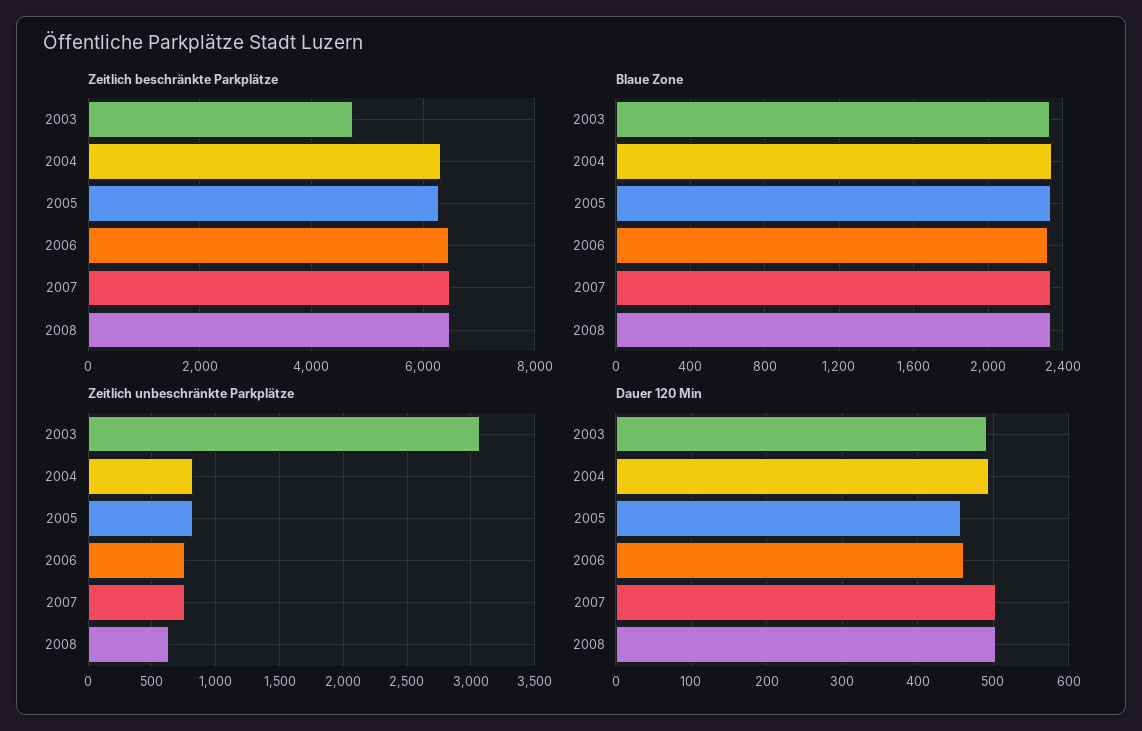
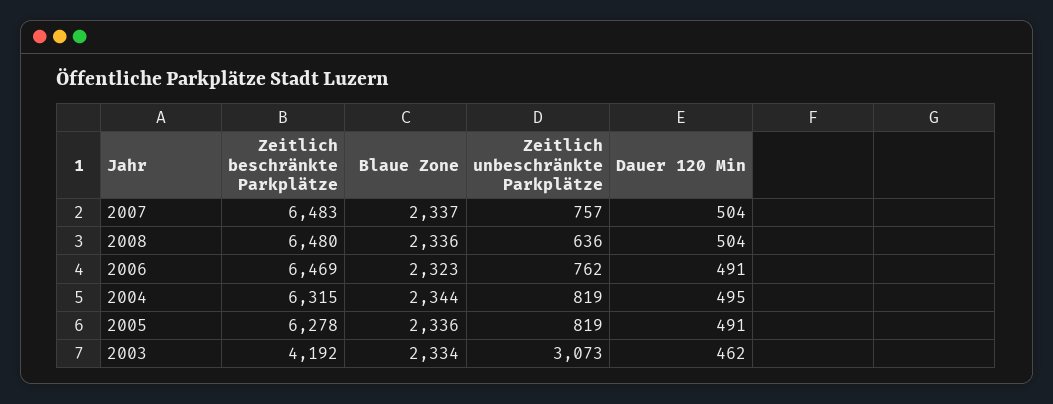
  {
    "Zeitlich beschränkte Parkplätze": {
-     "2003": 4800,
+     "2003": 4192,
      "2004": 6315,
      "2005": 6278,
      "2006": 6469,
      "2007": 6483,
      "2008": 6480
    },
    "Blaue Zone": {
      "2003": 2334,
      "2004": 2344,
      "2005": 2336,
      "2006": 2323,
      "2007": 2337,
      "2008": 2336
    },
    "Zeitlich unbeschränkte Parkplätze": {
      "2003": 3073,
      "2004": 819,
      "2005": 819,
      "2006": 762,
      "2007": 757,
      "2008": 636
    },
    "Dauer 120 Min": {
-     "2003": 490,
+     "2003": 462,
      "2004": 495,
-     "2005": 460,
+     "2005": 491,
-     "2006": 460,
+     "2006": 491,
      "2007": 504,
      "2008": 504
    }
  }

